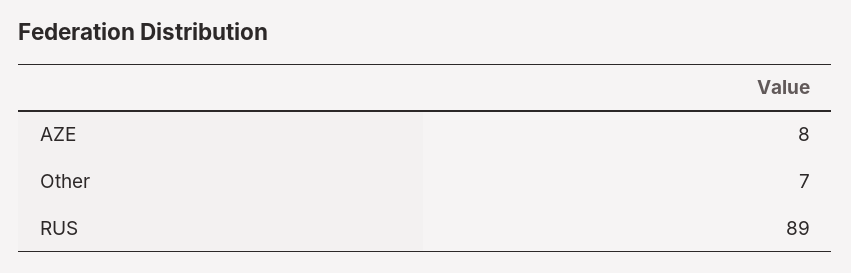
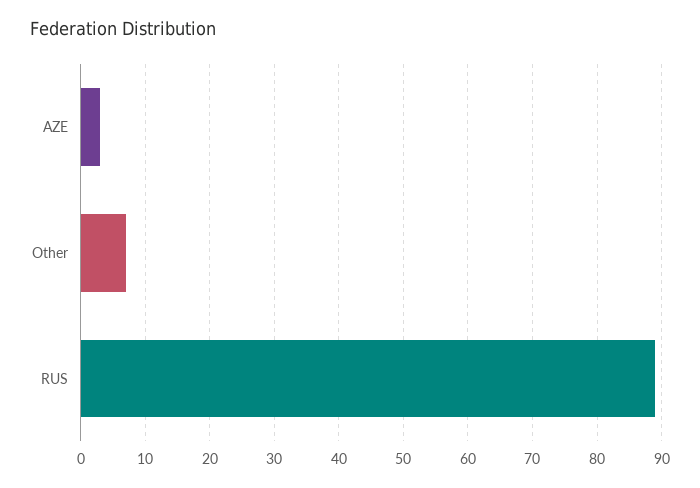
  {
-   "AZE": 8,
+   "AZE": 3,
    "Other": 7,
    "RUS": 89
  }

